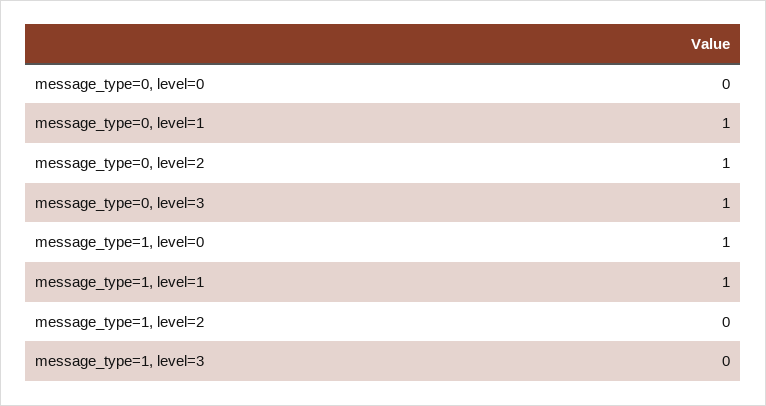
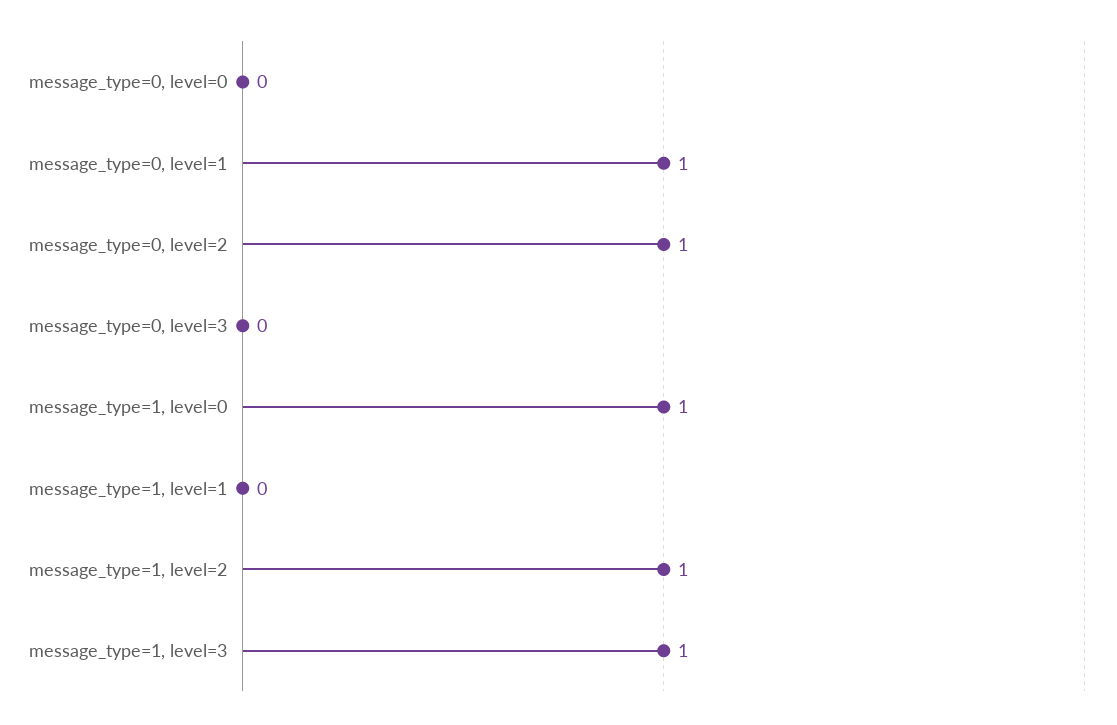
  {
    "message_type=0, level=0": 0,
    "message_type=0, level=1": 1,
    "message_type=0, level=2": 1,
-   "message_type=0, level=3": 1,
+   "message_type=0, level=3": 0,
    "message_type=1, level=0": 1,
-   "message_type=1, level=1": 1,
+   "message_type=1, level=1": 0,
-   "message_type=1, level=2": 0,
+   "message_type=1, level=2": 1,
-   "message_type=1, level=3": 0
+   "message_type=1, level=3": 1
  }

